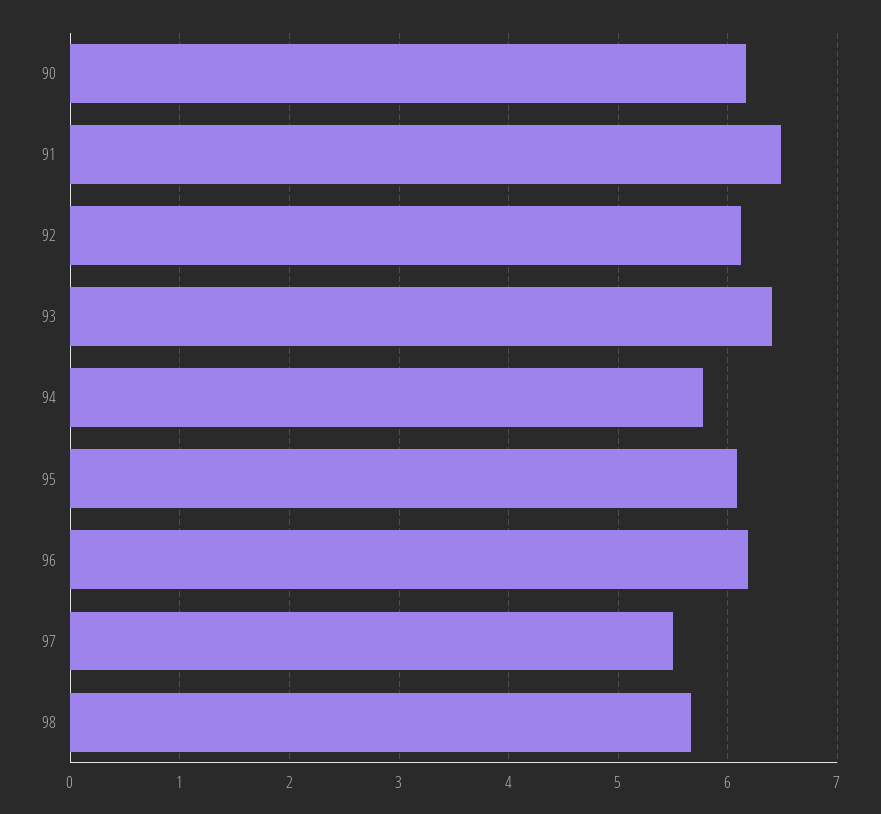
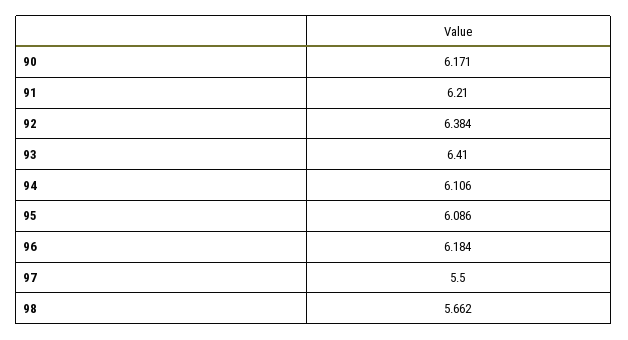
  {
    "90": 6.171,
-   "91": 6.5,
+   "91": 6.21,
-   "92": 6.1,
+   "92": 6.384,
    "93": 6.41,
-   "94": 5.8,
+   "94": 6.106,
    "95": 6.086,
    "96": 6.184,
    "97": 5.5,
    "98": 5.662
  }

